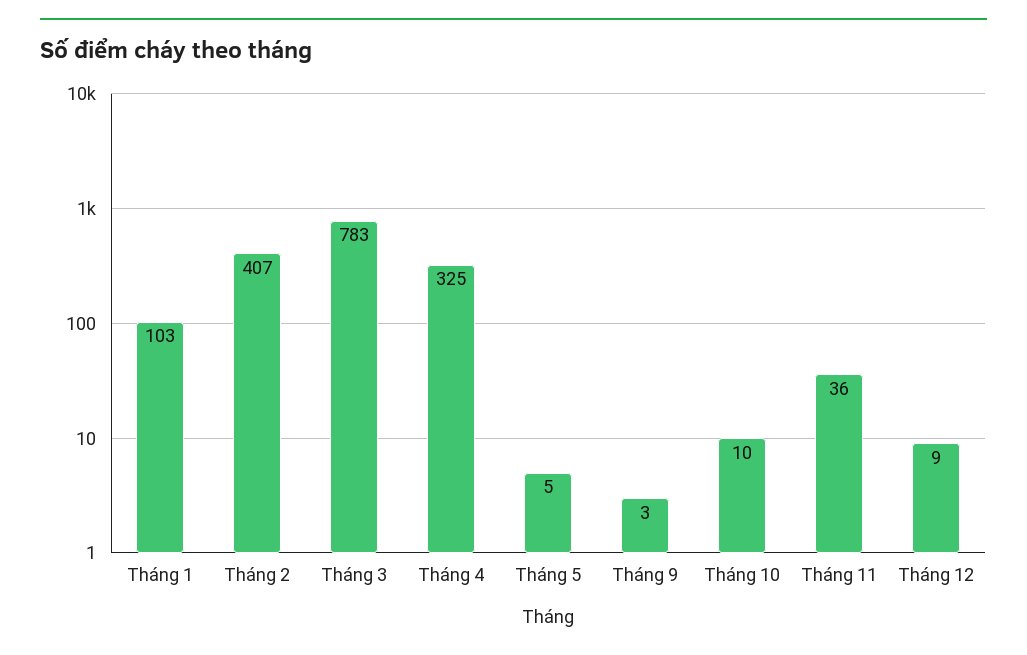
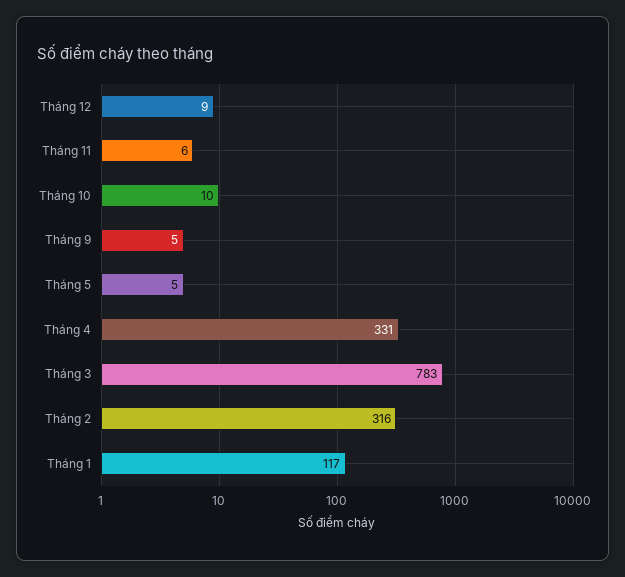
  {
-   "Tháng 1": 103,
+   "Tháng 1": 117,
-   "Tháng 2": 407,
+   "Tháng 2": 316,
    "Tháng 3": 783,
-   "Tháng 4": 325,
+   "Tháng 4": 331,
    "Tháng 5": 5,
-   "Tháng 9": 3,
+   "Tháng 9": 5,
    "Tháng 10": 10,
-   "Tháng 11": 36,
+   "Tháng 11": 6,
    "Tháng 12": 9
  }

